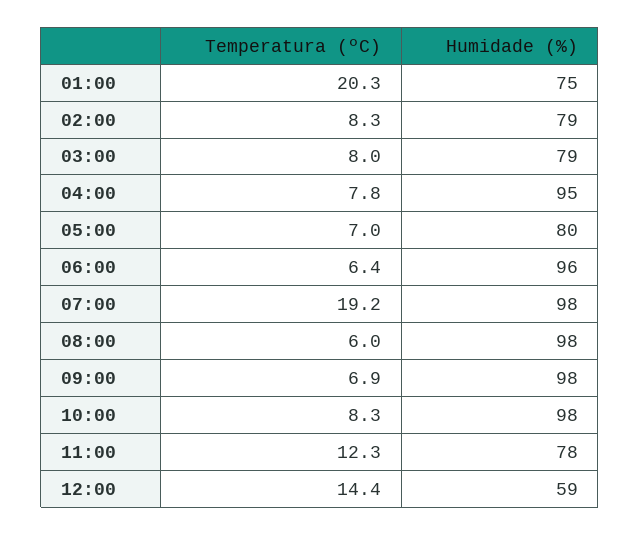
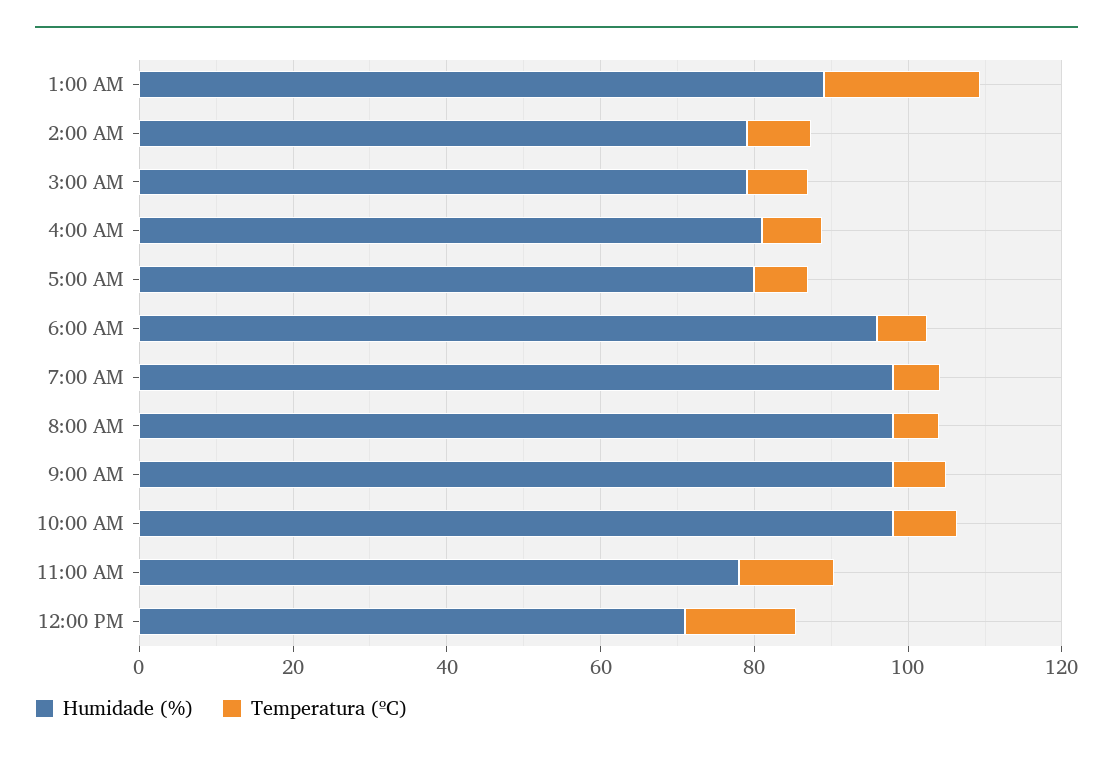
  {
    "Temperatura (ºC)": {
      "01:00": 20.3,
      "02:00": 8.3,
      "03:00": 8,
      "04:00": 7.8,
      "05:00": 7,
      "06:00": 6.4,
-     "07:00": 19.2,
+     "07:00": 5,
      "08:00": 6,
      "09:00": 6.9,
      "10:00": 8.3,
      "11:00": 12.3,
      "12:00": 14.4
    },
    "Humidade (%)": {
-     "01:00": 75,
+     "01:00": 90,
      "02:00": 79,
      "03:00": 79,
-     "04:00": 95,
+     "04:00": 80,
      "05:00": 80,
      "06:00": 96,
      "07:00": 98,
      "08:00": 98,
      "09:00": 98,
      "10:00": 98,
      "11:00": 78,
-     "12:00": 59
+     "12:00": 70
    }
  }

